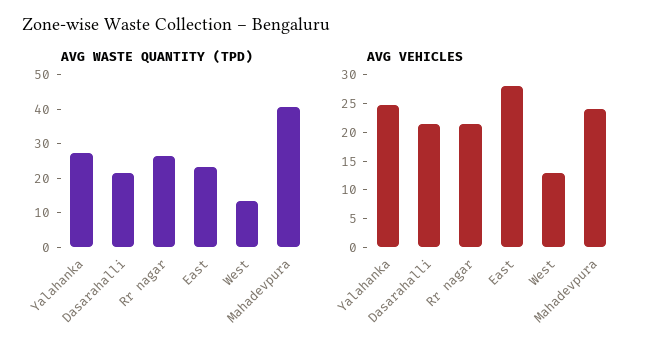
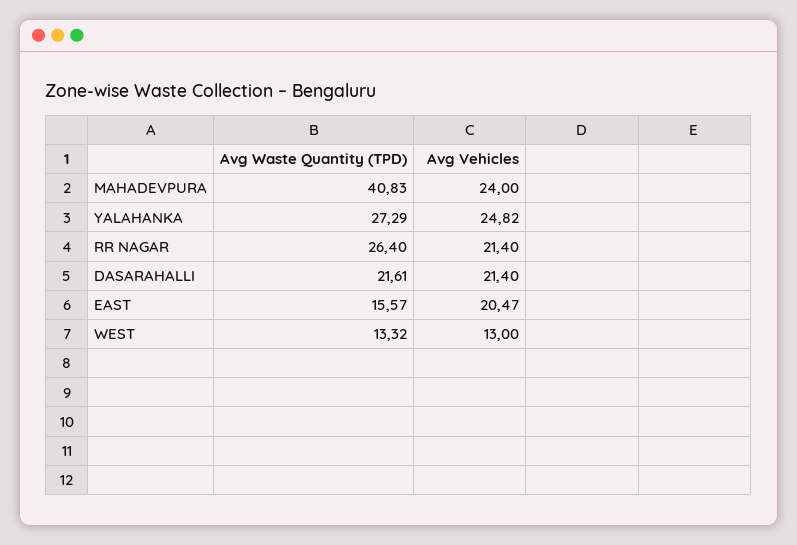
  {
    "AVG WASTE QUANTITY (TPD)": {
      "Yalahanka": 27.29,
      "Dasarahalli": 21.61,
      "Rr nagar": 26.4,
-     "East": 22.5,
+     "East": 15.57,
      "West": 13.32,
      "Mahadevpura": 40.83
    },
    "AVG VEHICLES": {
      "Yalahanka": 24.82,
      "Dasarahalli": 21.4,
      "Rr nagar": 21.4,
-     "East": 27.5,
+     "East": 20.47,
      "West": 13,
      "Mahadevpura": 24
    }
  }

